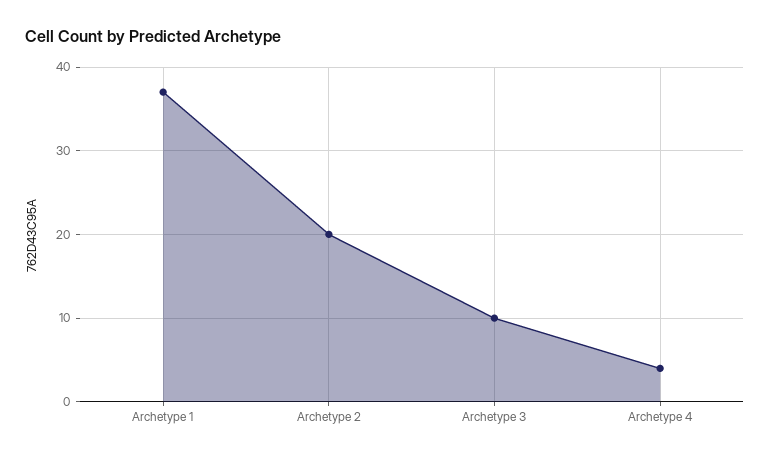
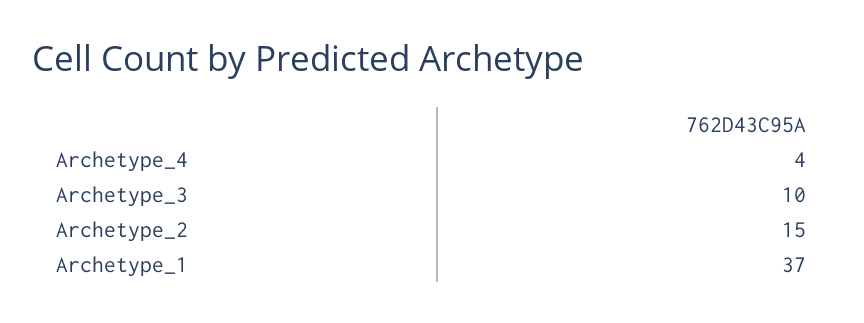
  {
    "Archetype 1": 37,
-   "Archetype 2": 20,
+   "Archetype 2": 15,
    "Archetype 3": 10,
    "Archetype 4": 4
  }

